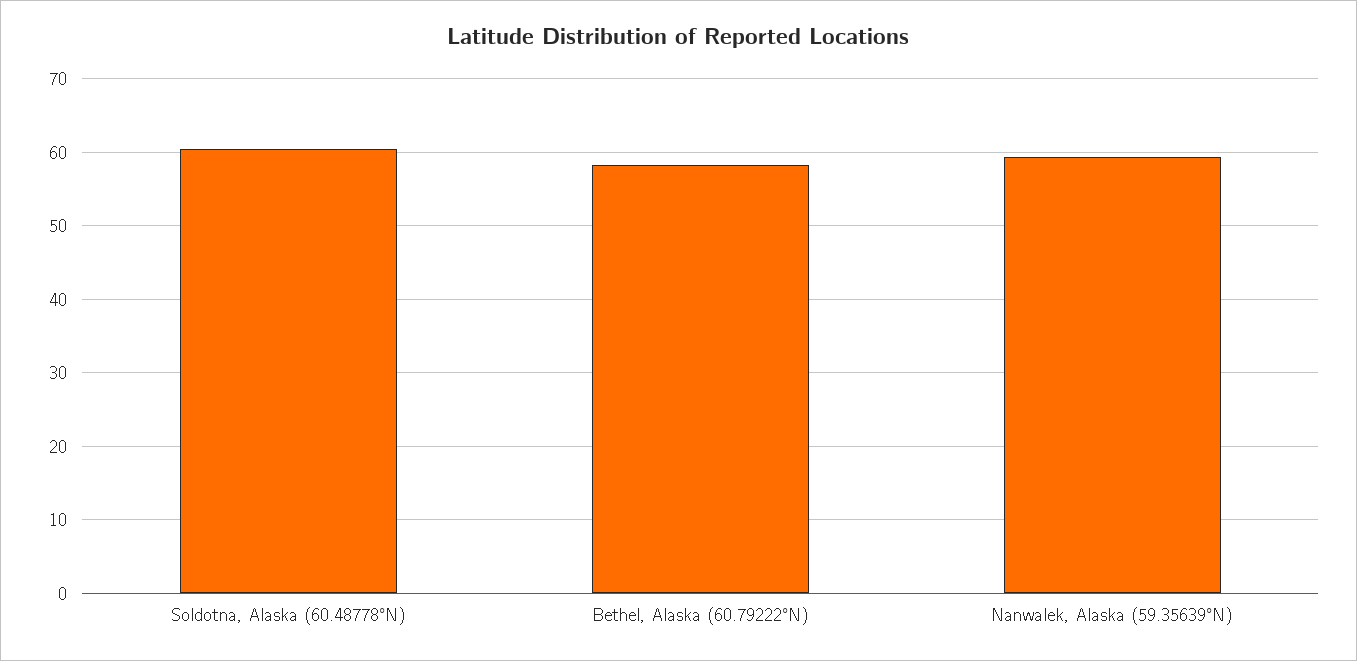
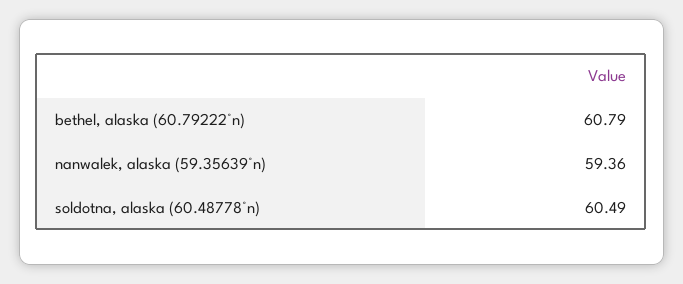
  {
    "Soldotna, Alaska (60.48778°N)": 60.49,
-   "Bethel, Alaska (60.79222°N)": 58,
+   "Bethel, Alaska (60.79222°N)": 60.79,
    "Nanwalek, Alaska (59.35639°N)": 59.36
  }

